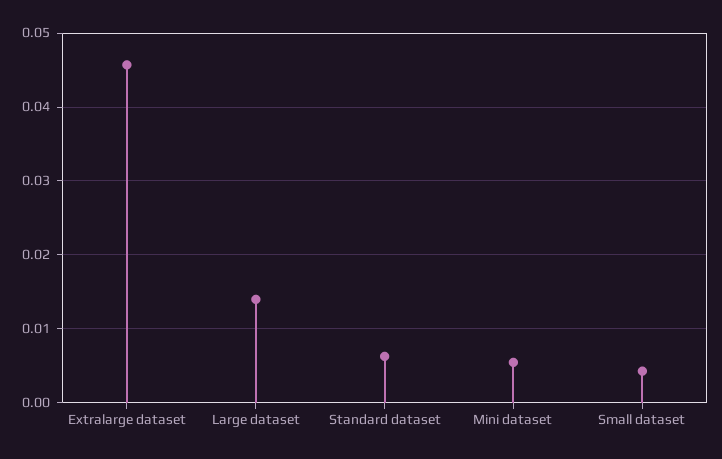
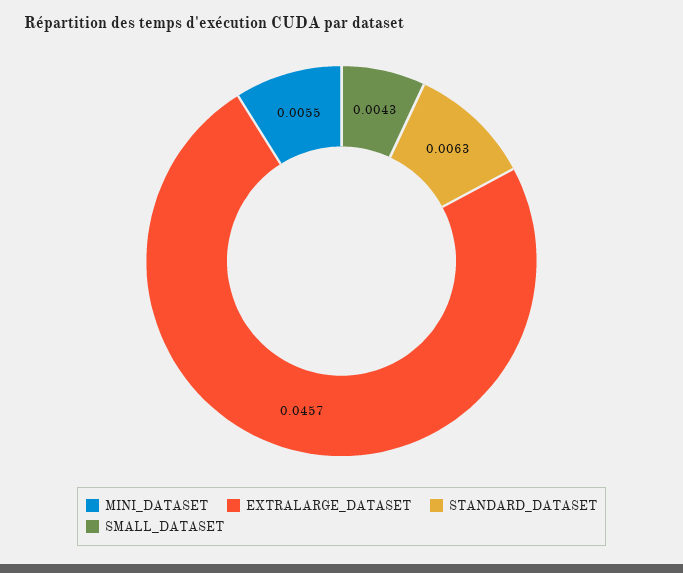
  {
    "Extralarge dataset": 0.0457,
-   "Large dataset": 0.014,
    "Standard dataset": 0.0063,
    "Mini dataset": 0.0055,
    "Small dataset": 0.0043
  }

